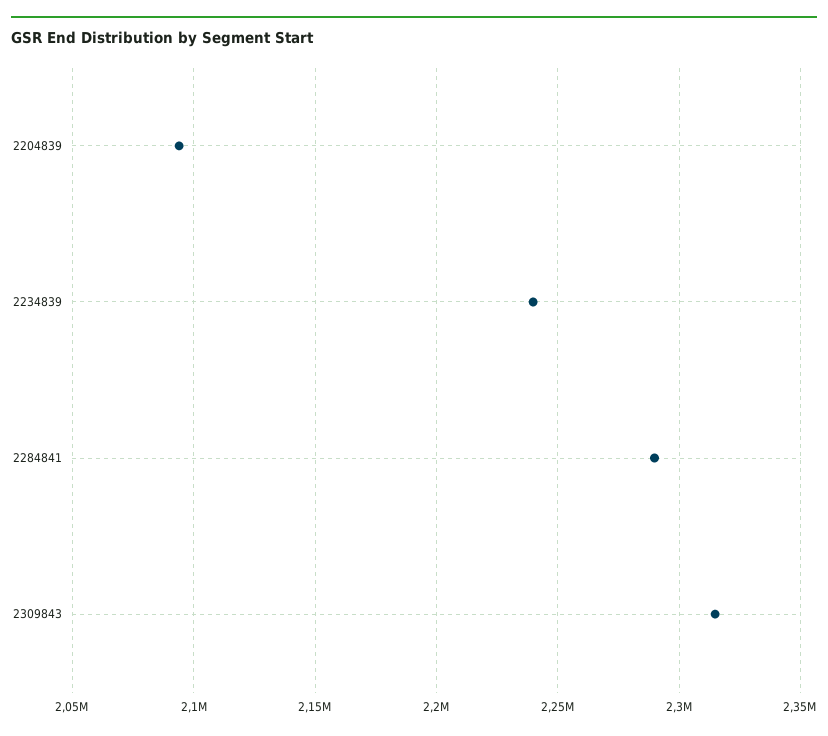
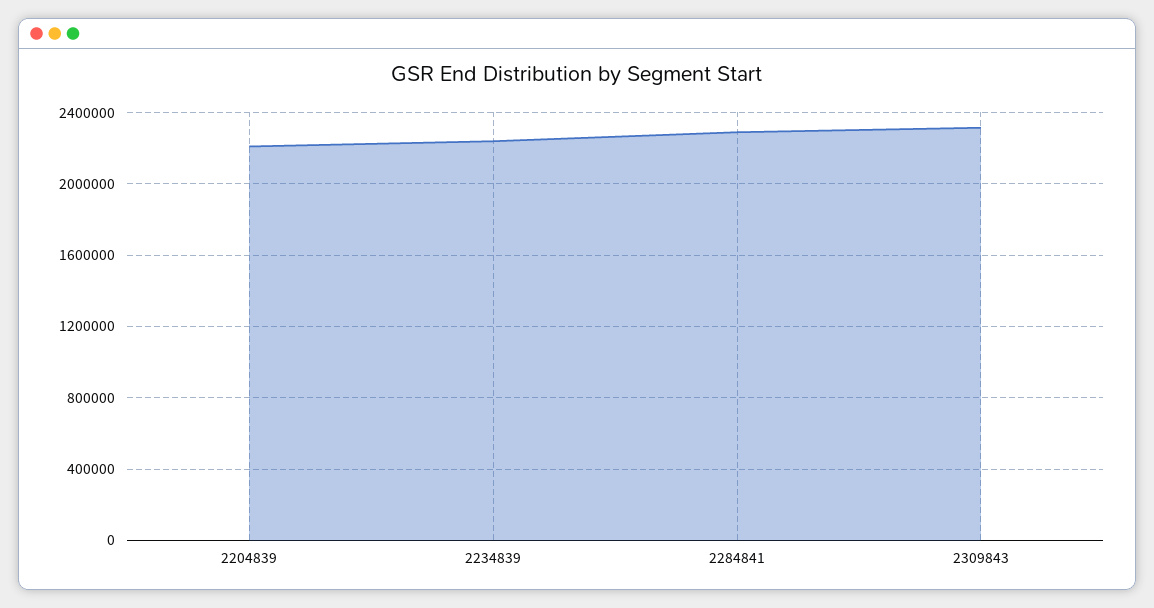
  {
-   "2204839": 2095000,
+   "2204839": 2200000,
    "2234839": 2240000,
    "2284841": 2290000,
    "2309843": 2315000
  }

